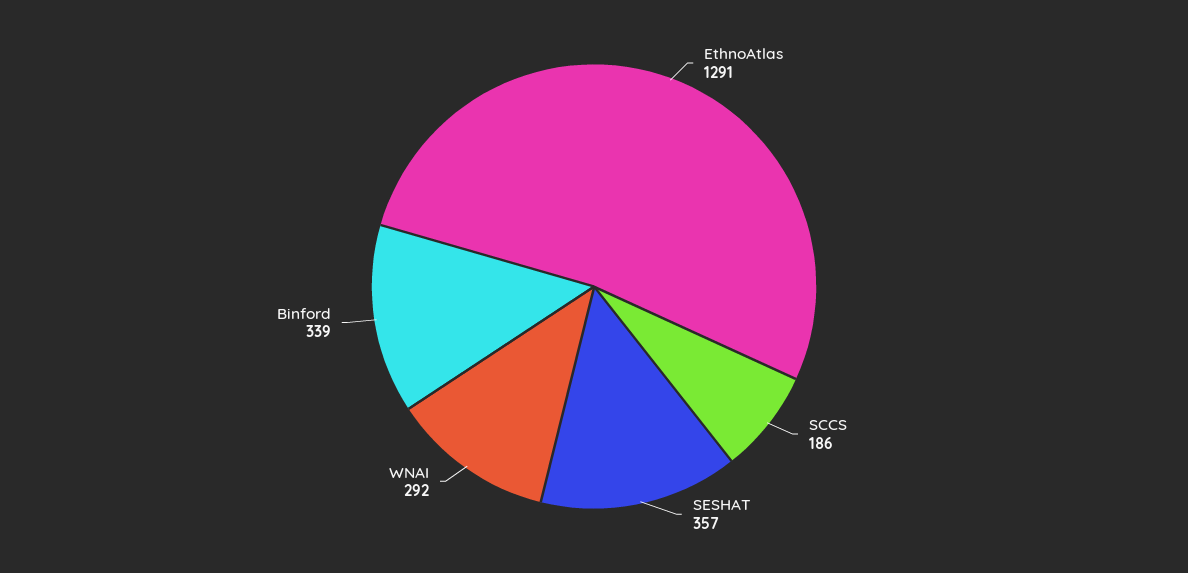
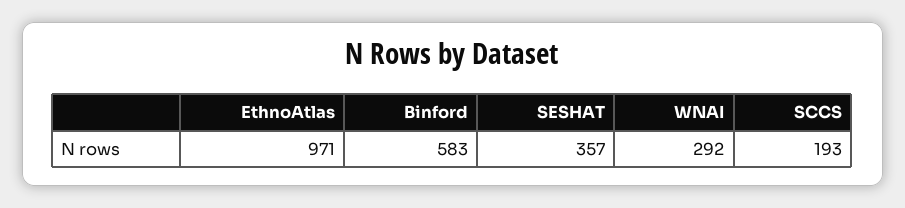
  {
-   "EthnoAtlas": 1291,
+   "EthnoAtlas": 971,
-   "SCCS": 186,
+   "SCCS": 193,
    "SESHAT": 357,
    "WNAI": 292,
-   "Binford": 339
+   "Binford": 583
  }

